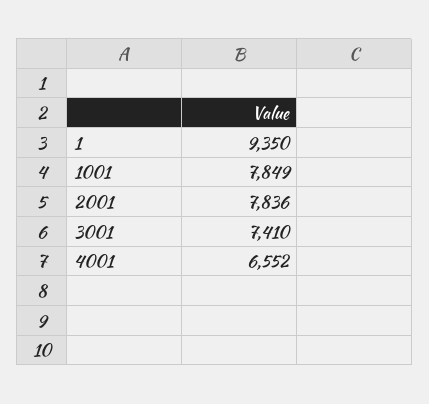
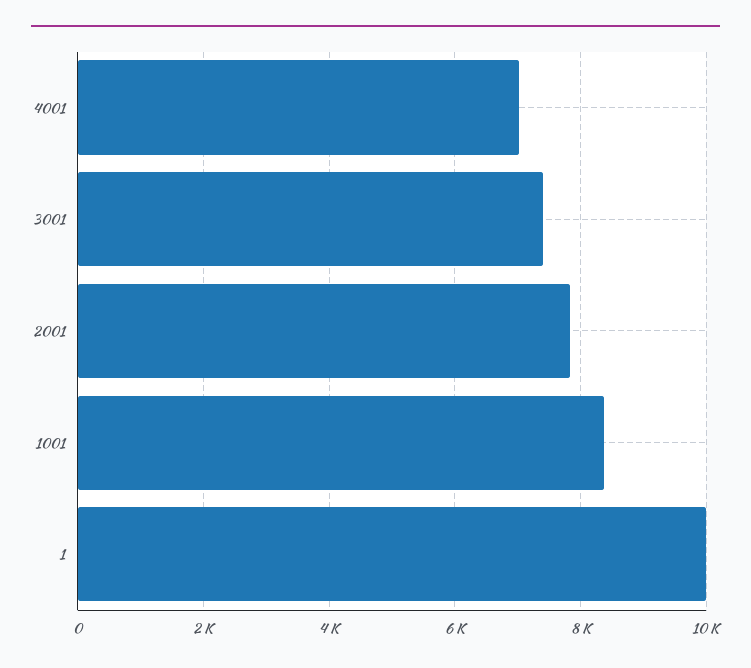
  {
-   "1": 9350,
+   "1": 10000,
-   "1001": 7849,
+   "1001": 8400,
    "2001": 7836,
    "3001": 7410,
-   "4001": 6552
+   "4001": 7000
  }

